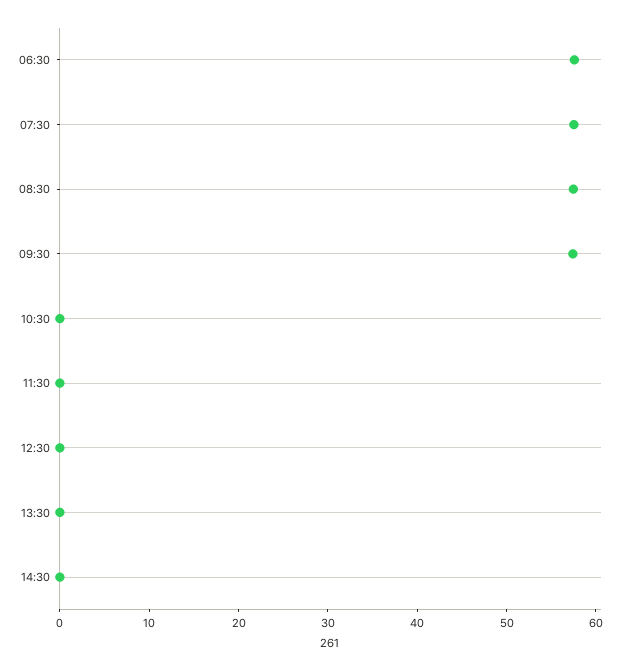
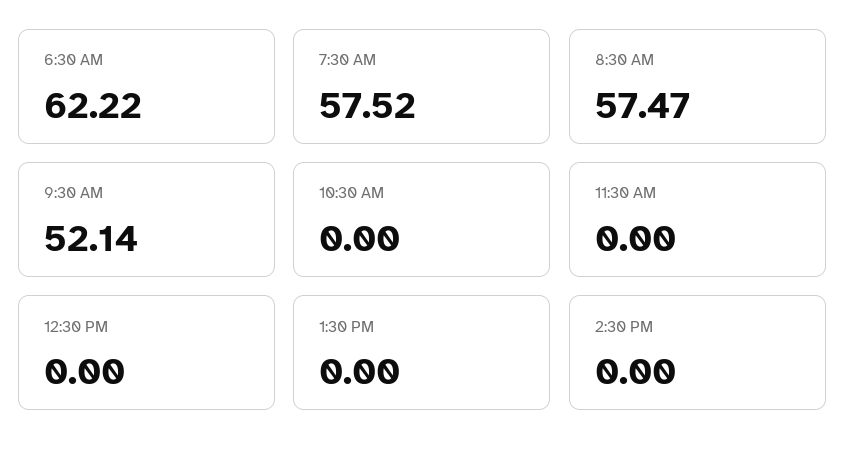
  {
-   "06:30": 58,
+   "06:30": 62.22,
    "07:30": 57.52,
    "08:30": 57.47,
-   "09:30": 58,
+   "09:30": 52.14,
    "10:30": 0,
    "11:30": 0,
    "12:30": 0,
    "13:30": 0,
    "14:30": 0
  }

